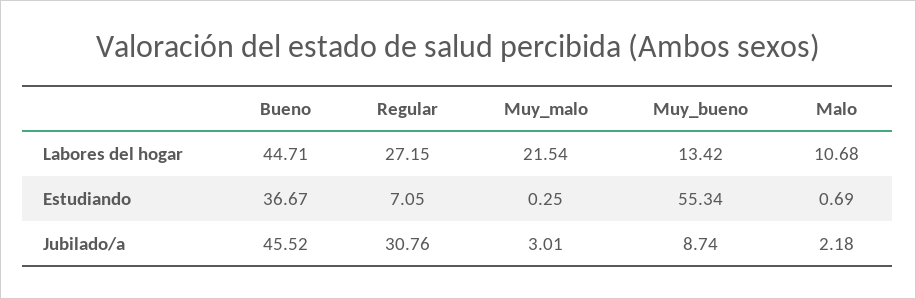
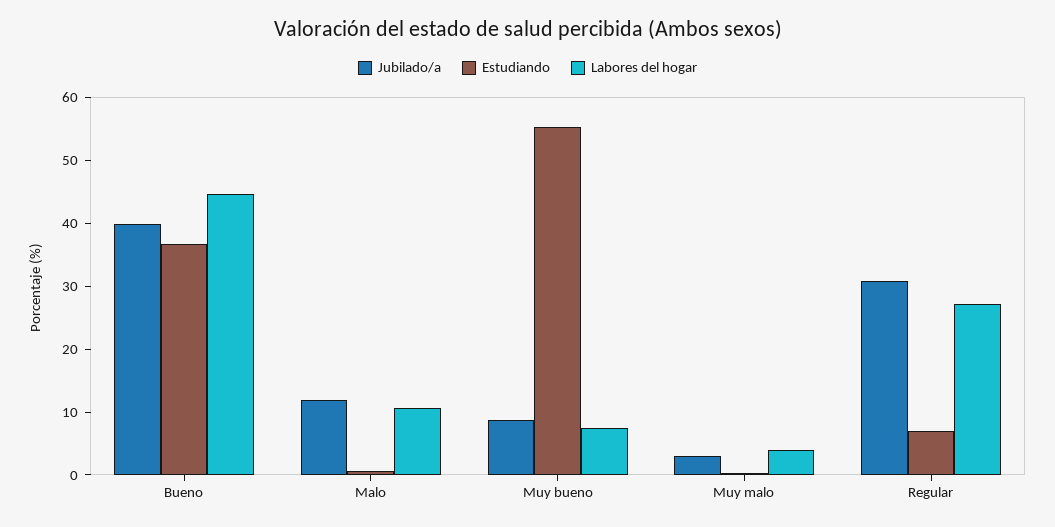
  {
    "Labores del hogar": {
      "Bueno": 44.71,
      "Regular": 27.15,
-     "Muy_malo": 21.54,
+     "Muy_malo": 4,
-     "Muy_bueno": 13.42,
+     "Muy_bueno": 8,
      "Malo": 10.68
    },
    "Estudiando": {
      "Bueno": 36.67,
      "Regular": 7.05,
      "Muy_malo": 0.25,
      "Muy_bueno": 55.34,
      "Malo": 0.69
    },
    "Jubilado/a": {
-     "Bueno": 45.52,
+     "Bueno": 40,
      "Regular": 30.76,
      "Muy_malo": 3.01,
      "Muy_bueno": 8.74,
-     "Malo": 2.18
+     "Malo": 12
    }
  }

